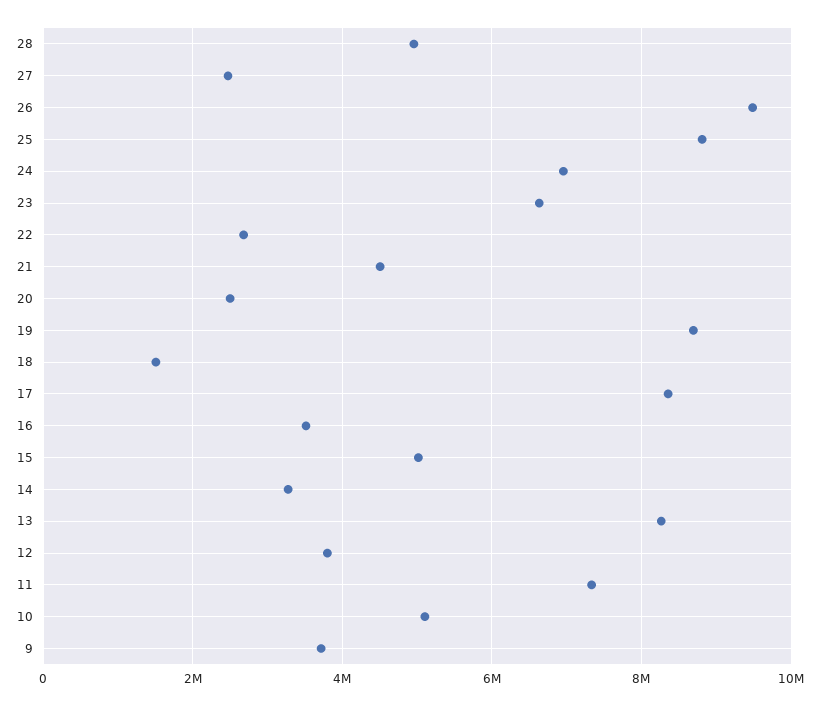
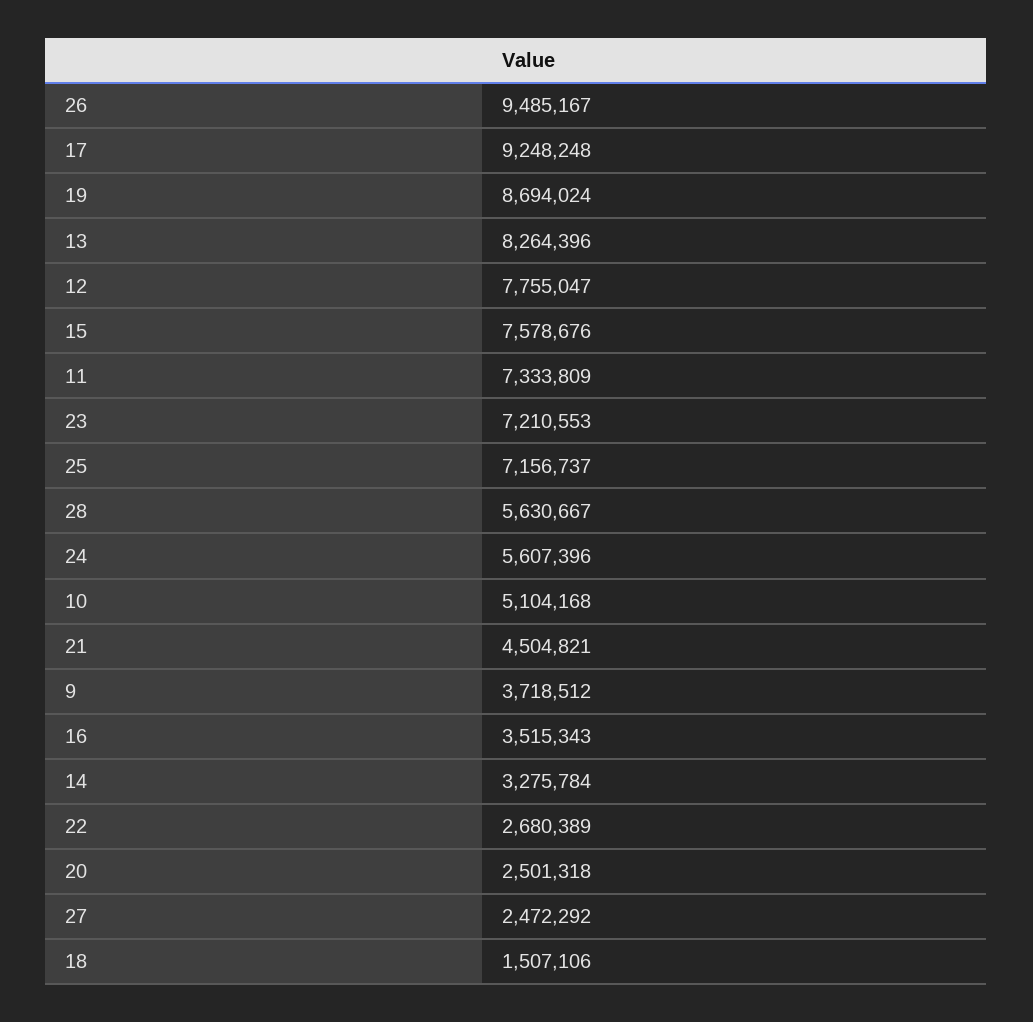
  {
-   "28": 5000000,
+   "28": 5630667,
    "27": 2472292,
    "26": 9485167,
-   "25": 8800000,
+   "25": 7156737,
-   "24": 7000000,
+   "24": 5607396,
-   "23": 6600000,
+   "23": 7210553,
    "22": 2680389,
    "21": 4504821,
    "20": 2501318,
    "19": 8694024,
    "18": 1507106,
-   "17": 8400000,
+   "17": 9248248,
    "16": 3515343,
-   "15": 5000000,
+   "15": 7578676,
    "14": 3275784,
    "13": 8264396,
-   "12": 3800000,
+   "12": 7755047,
    "11": 7333809,
    "10": 5104168,
    "9": 3718512
  }

